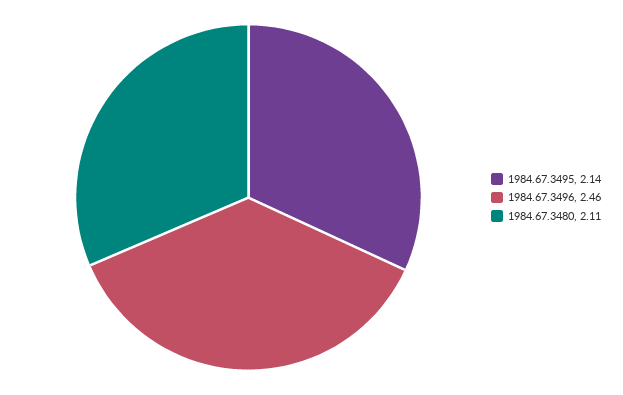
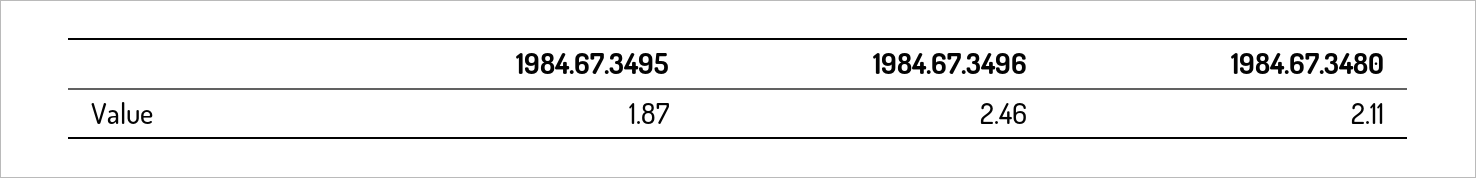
  {
-   "1984.67.3495": 2.14,
+   "1984.67.3495": 1.87,
    "1984.67.3496": 2.46,
    "1984.67.3480": 2.11
  }

